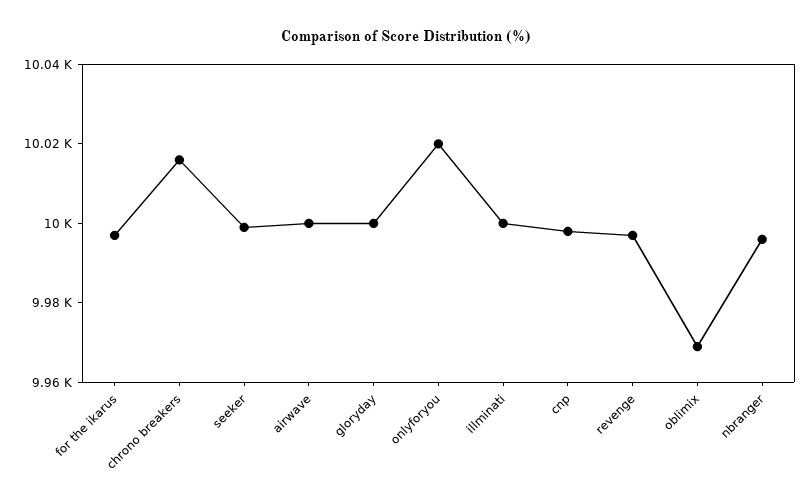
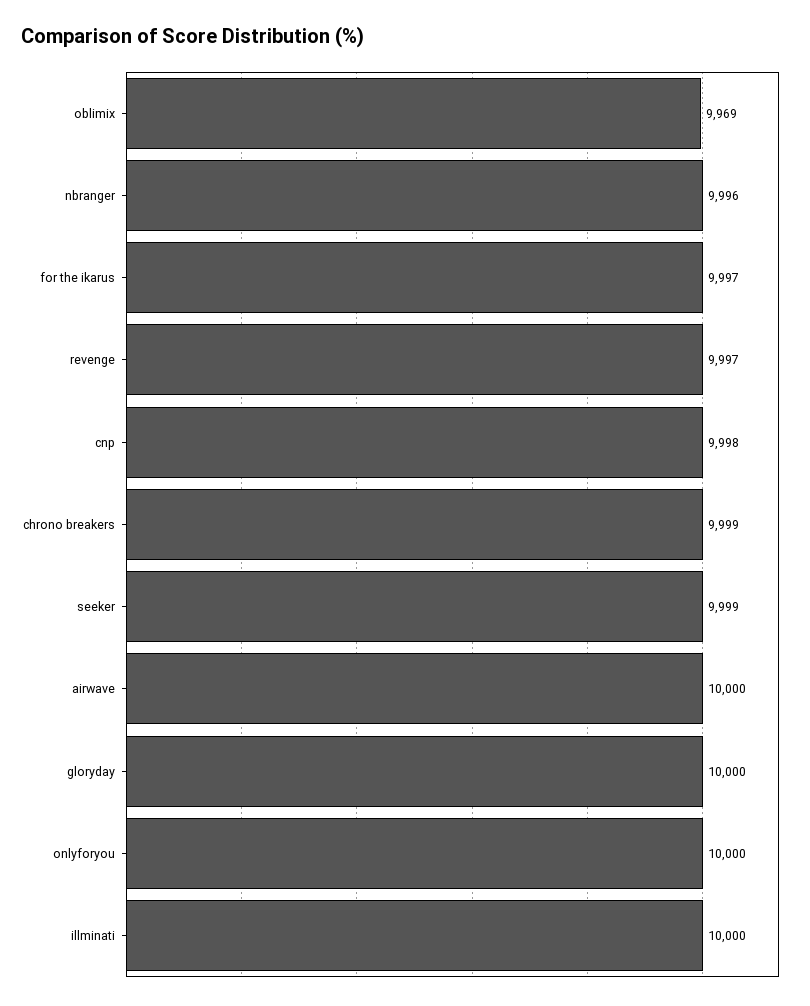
  {
    "for the ikarus": 9997,
-   "chrono breakers": 10015,
+   "chrono breakers": 9999,
    "seeker": 9999,
    "airwave": 10000,
    "gloryday": 10000,
-   "onlyforyou": 10020,
+   "onlyforyou": 10000,
    "illminati": 10000,
    "cnp": 9998,
    "revenge": 9997,
    "oblimix": 9969,
    "nbranger": 9996
  }

